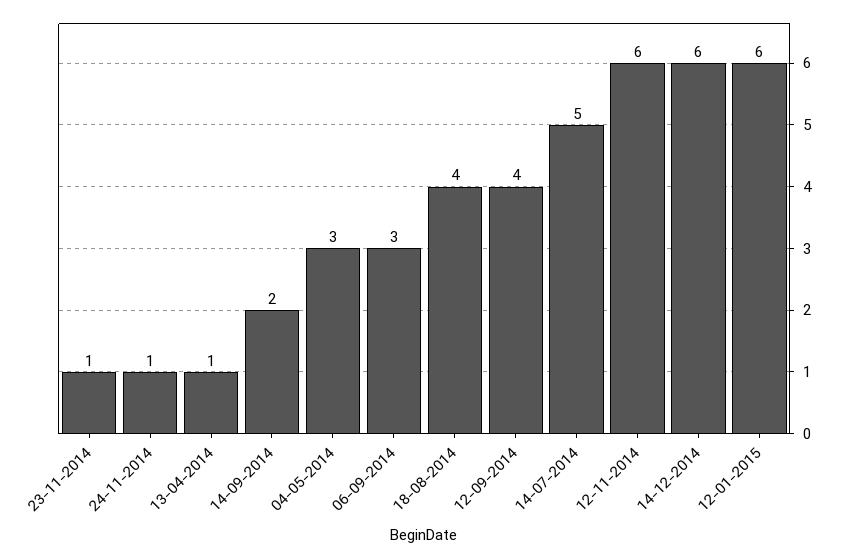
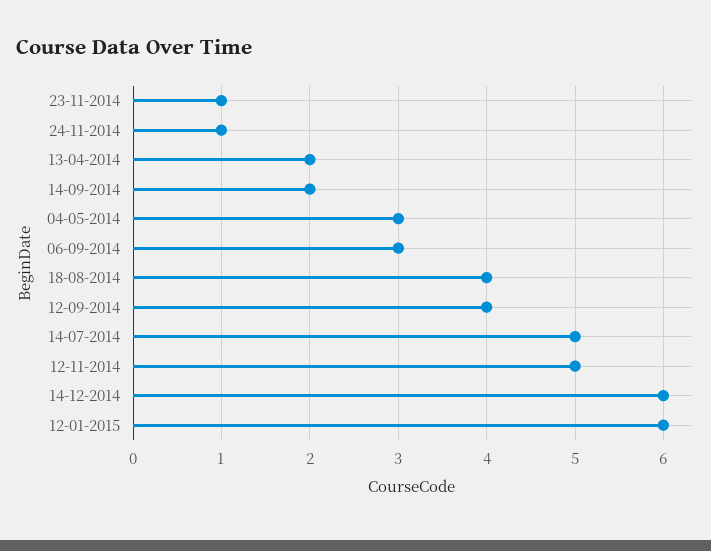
  {
    "23-11-2014": 1,
    "24-11-2014": 1,
-   "13-04-2014": 1,
+   "13-04-2014": 2,
    "14-09-2014": 2,
    "04-05-2014": 3,
    "06-09-2014": 3,
    "18-08-2014": 4,
    "12-09-2014": 4,
    "14-07-2014": 5,
-   "12-11-2014": 6,
+   "12-11-2014": 5,
    "14-12-2014": 6,
    "12-01-2015": 6
  }

